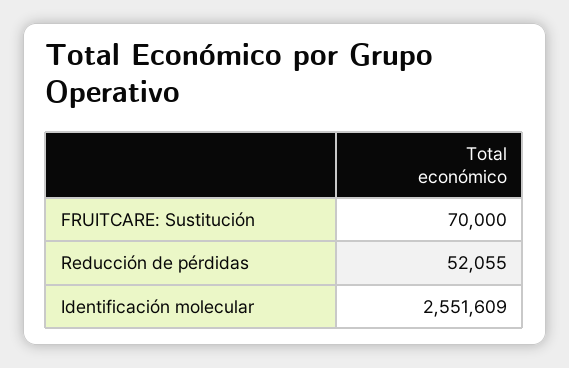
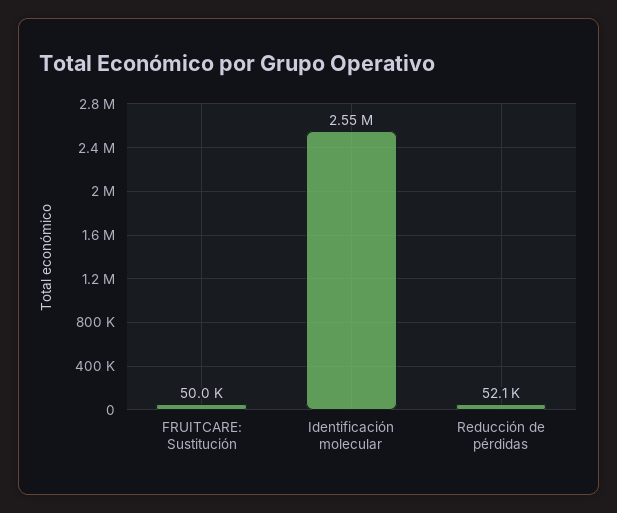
  {
-   "FRUITCARE: Sustitución": 70000,
+   "FRUITCARE: Sustitución": 50000,
    "Reducción de pérdidas": 52055,
    "Identificación molecular": 2551609
  }

